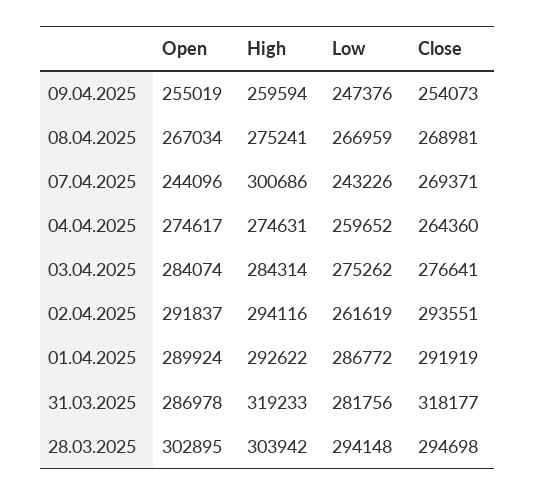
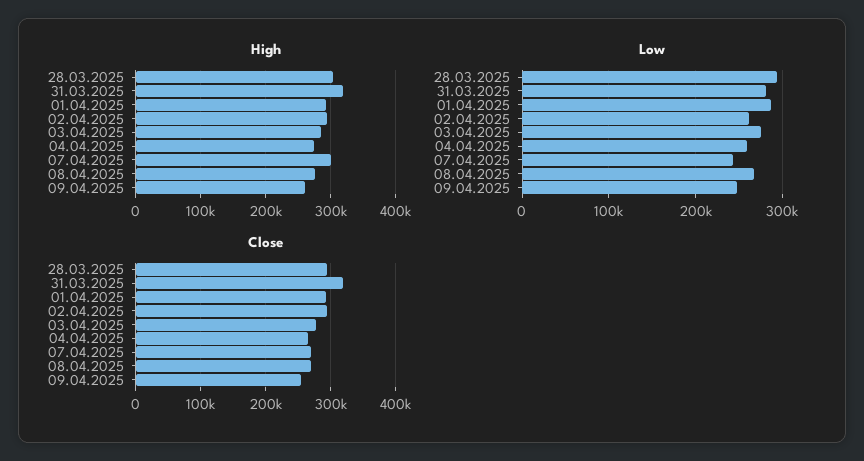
  {
-   "Open": {
-     "09.04.2025": 255019,
-     "08.04.2025": 267034,
-     "07.04.2025": 244096,
-     "04.04.2025": 274617,
-     "03.04.2025": 284074,
-     "02.04.2025": 291837,
-     "01.04.2025": 289924,
-     "31.03.2025": 286978,
-     "28.03.2025": 302895
-   },
    "High": {
      "09.04.2025": 259594,
      "08.04.2025": 275241,
      "07.04.2025": 300686,
      "04.04.2025": 274631,
      "03.04.2025": 284314,
      "02.04.2025": 294116,
      "01.04.2025": 292622,
      "31.03.2025": 319233,
      "28.03.2025": 303942
    },
    "Low": {
      "09.04.2025": 247376,
      "08.04.2025": 266959,
      "07.04.2025": 243226,
      "04.04.2025": 259652,
      "03.04.2025": 275262,
      "02.04.2025": 261619,
      "01.04.2025": 286772,
      "31.03.2025": 281756,
      "28.03.2025": 294148
    },
    "Close": {
      "09.04.2025": 254073,
      "08.04.2025": 268981,
      "07.04.2025": 269371,
      "04.04.2025": 264360,
      "03.04.2025": 276641,
      "02.04.2025": 293551,
      "01.04.2025": 291919,
      "31.03.2025": 318177,
      "28.03.2025": 294698
    }
  }

